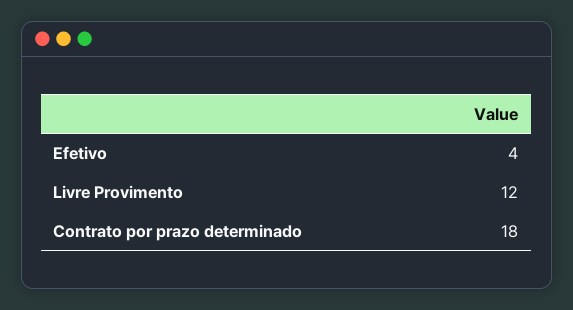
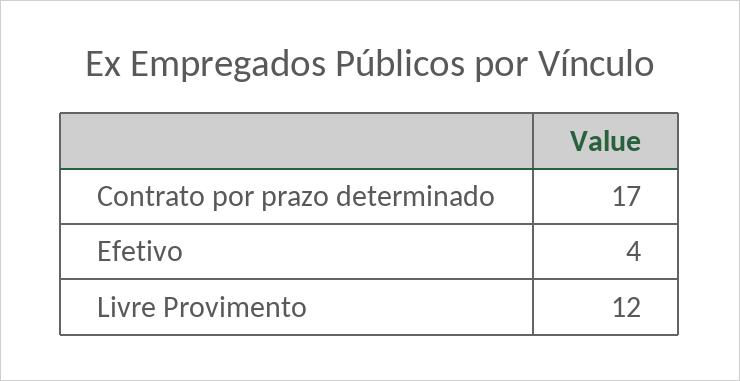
  {
    "Efetivo": 4,
    "Livre Provimento": 12,
-   "Contrato por prazo determinado": 18
+   "Contrato por prazo determinado": 17
  }

